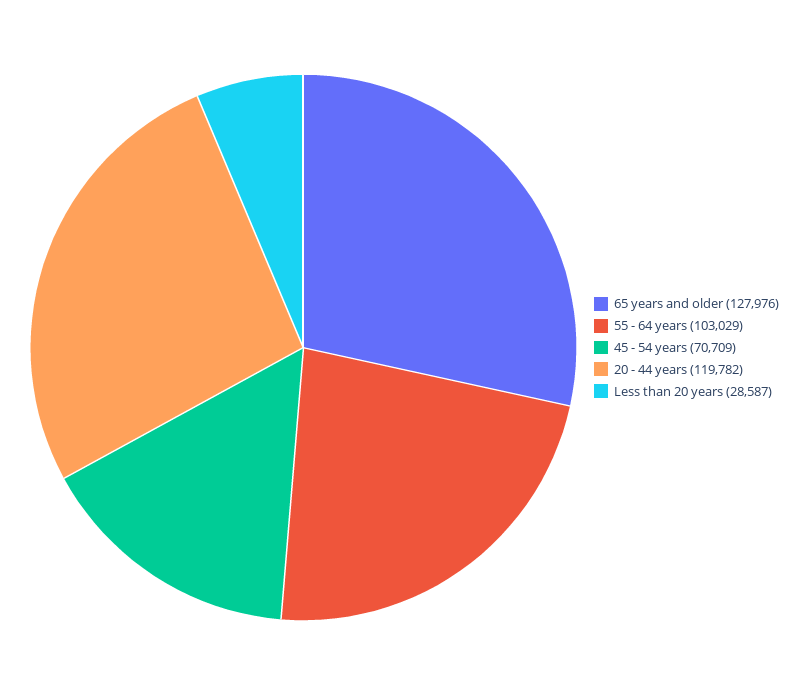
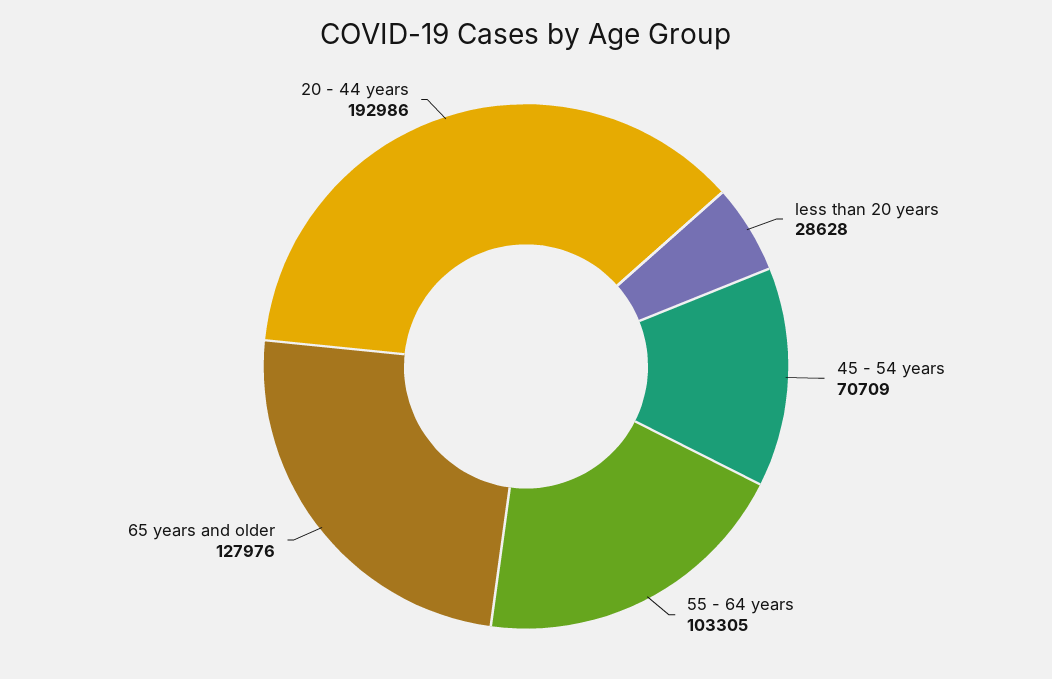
  {
    "65 years and older": 127976,
-   "55 - 64 years": 103029,
+   "55 - 64 years": 103305,
    "45 - 54 years": 70709,
-   "20 - 44 years": 119782,
+   "20 - 44 years": 192986,
-   "Less than 20 years": 28587
+   "Less than 20 years": 28628
  }

